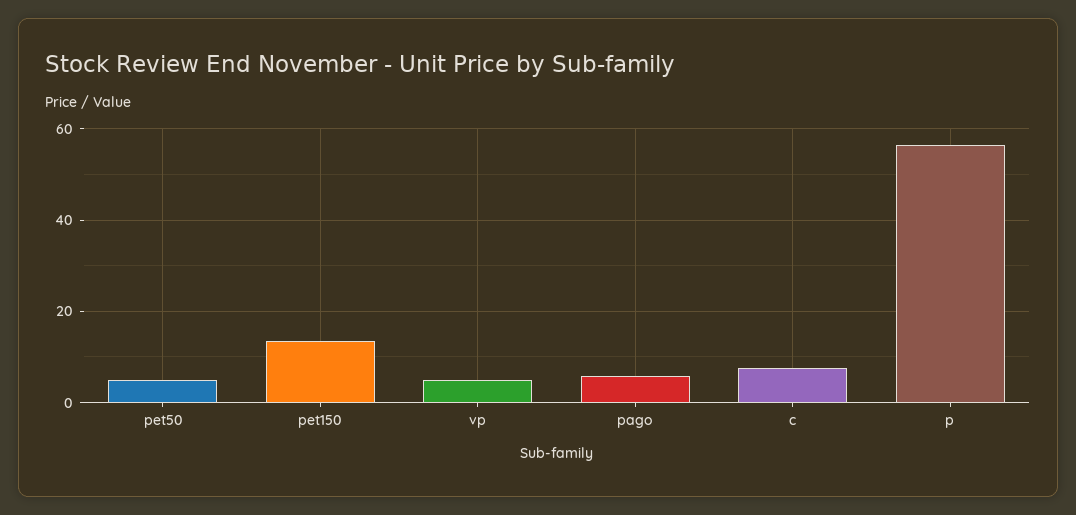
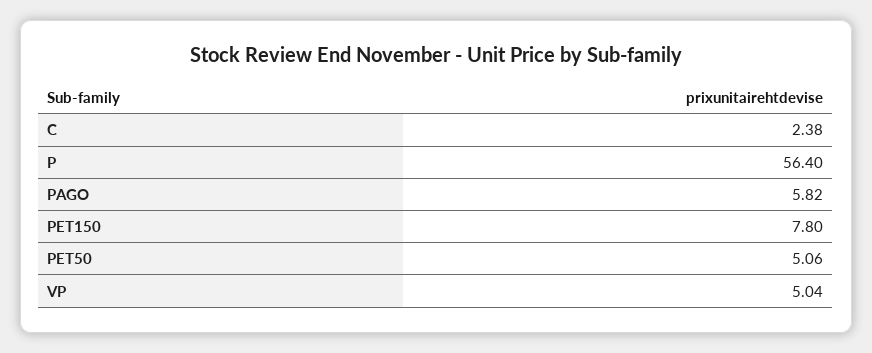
  {
    "pet50": 5.06,
-   "pet150": 14,
+   "pet150": 7.8,
    "vp": 5.04,
    "pago": 5.82,
-   "c": 8,
+   "c": 2.38,
    "p": 56.4
  }

